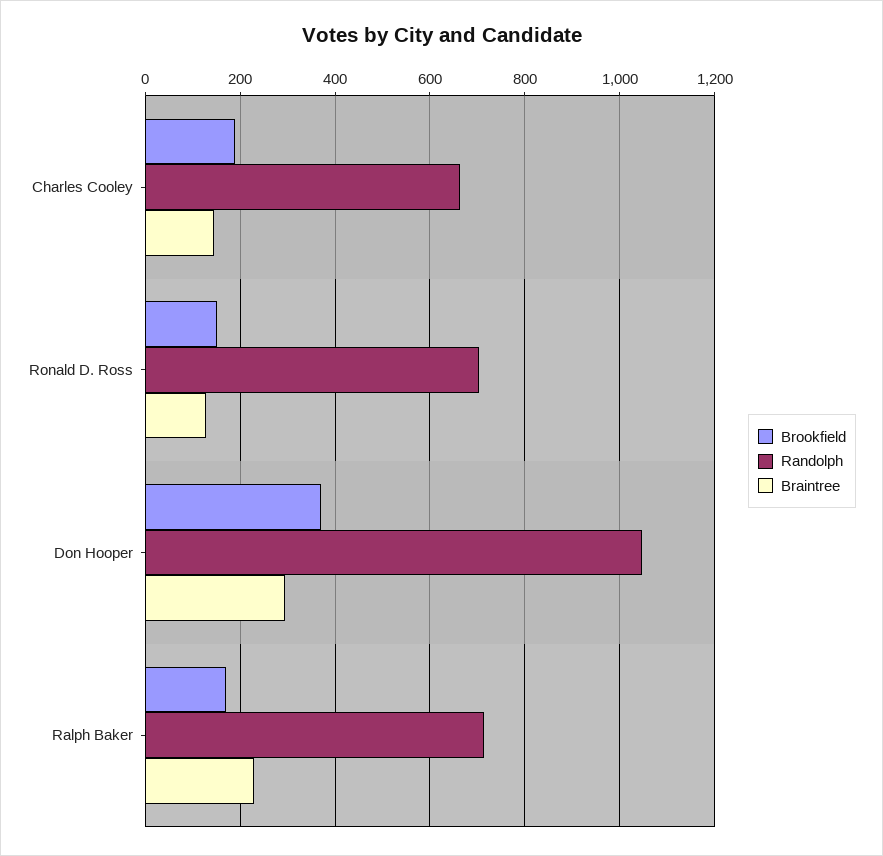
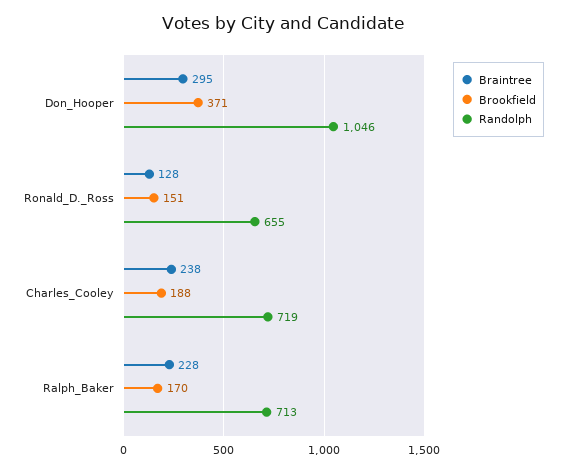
  {
    "Brookfield": {
      "Charles Cooley": 188,
      "Ronald D. Ross": 151,
      "Don Hooper": 371,
      "Ralph Baker": 170
    },
    "Randolph": {
-     "Charles Cooley": 660,
+     "Charles Cooley": 719,
-     "Ronald D. Ross": 700,
+     "Ronald D. Ross": 655,
      "Don Hooper": 1046,
      "Ralph Baker": 713
    },
    "Braintree": {
-     "Charles Cooley": 140,
+     "Charles Cooley": 238,
      "Ronald D. Ross": 128,
      "Don Hooper": 295,
      "Ralph Baker": 228
    }
  }

